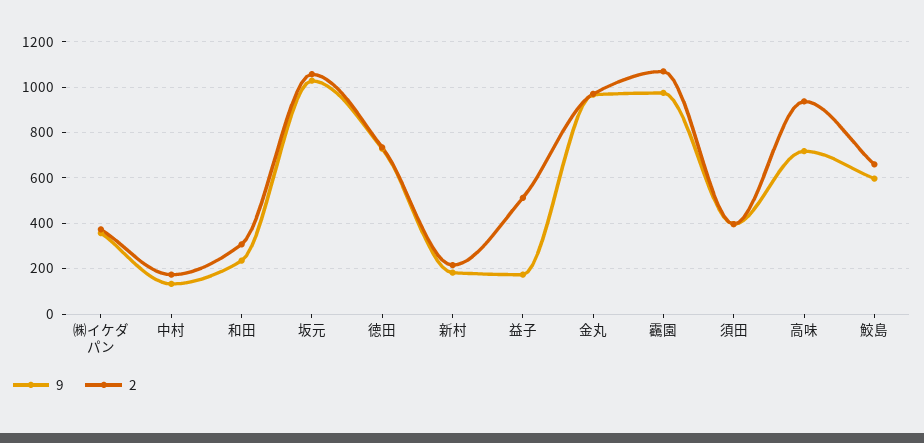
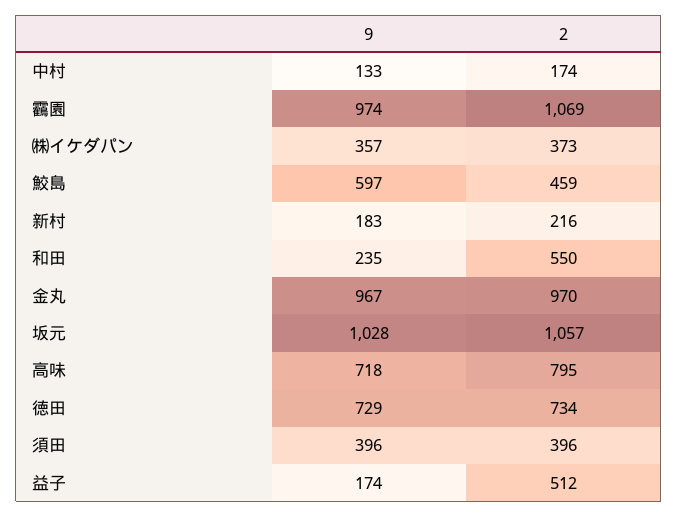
  {
    "9": {
      "㈱イケダパン": 357,
      "中村": 133,
      "和田": 235,
      "坂元": 1028,
      "徳田": 729,
      "新村": 183,
      "益子": 174,
      "金丸": 967,
      "靏園": 974,
      "須田": 396,
      "高味": 718,
      "鮫島": 597
    },
    "2": {
      "㈱イケダパン": 373,
      "中村": 174,
-     "和田": 300,
+     "和田": 550,
      "坂元": 1057,
      "徳田": 734,
      "新村": 216,
      "益子": 512,
      "金丸": 970,
      "靏園": 1069,
      "須田": 396,
-     "高味": 950,
+     "高味": 795,
-     "鮫島": 650
+     "鮫島": 459
    }
  }

